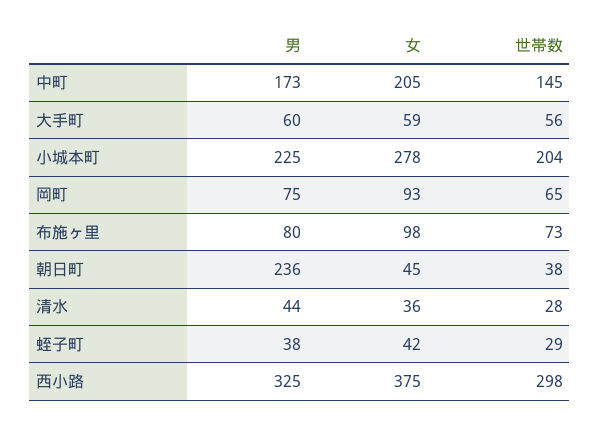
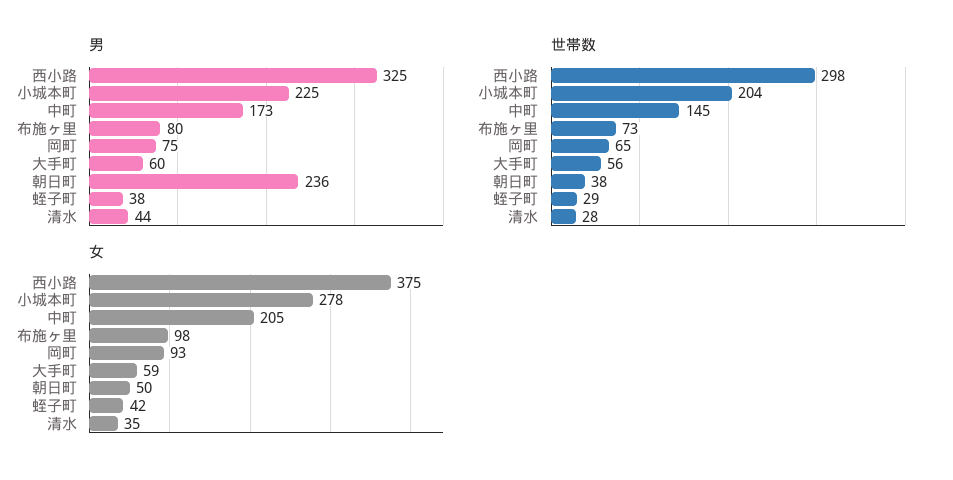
  {
    "男": {
      "中町": 173,
      "大手町": 60,
      "小城本町": 225,
      "岡町": 75,
      "布施ヶ里": 80,
      "朝日町": 236,
      "清水": 44,
      "蛭子町": 38,
      "西小路": 325
    },
    "女": {
      "中町": 205,
      "大手町": 59,
      "小城本町": 278,
      "岡町": 93,
      "布施ヶ里": 98,
-     "朝日町": 45,
+     "朝日町": 50,
-     "清水": 36,
+     "清水": 35,
      "蛭子町": 42,
      "西小路": 375
    },
    "世帯数": {
      "中町": 145,
      "大手町": 56,
      "小城本町": 204,
      "岡町": 65,
      "布施ヶ里": 73,
      "朝日町": 38,
      "清水": 28,
      "蛭子町": 29,
      "西小路": 298
    }
  }

